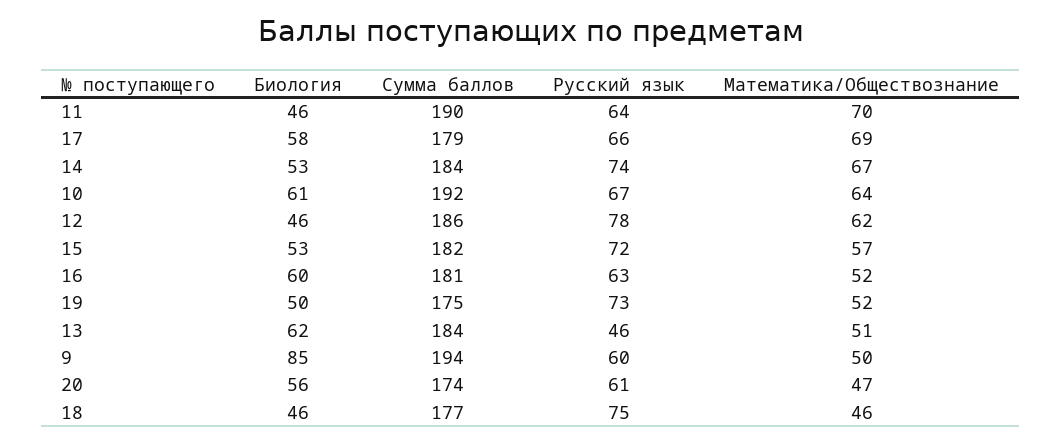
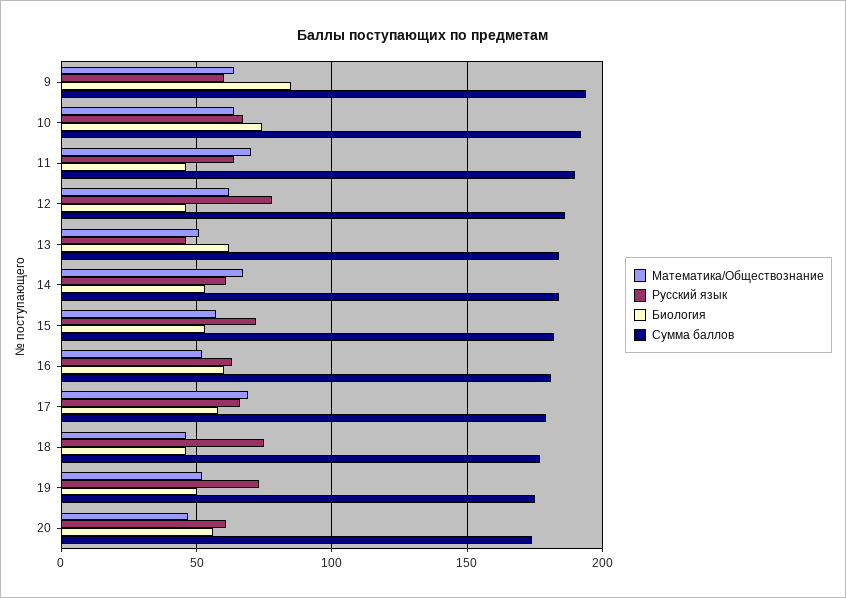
  {
    "Биология": {
      "11": 46,
      "17": 58,
      "14": 53,
-     "10": 61,
+     "10": 75,
      "12": 46,
      "15": 53,
      "16": 60,
      "19": 50,
      "13": 62,
      "9": 85,
      "20": 56,
      "18": 46
    },
    "Сумма баллов": {
      "11": 190,
      "17": 179,
      "14": 184,
      "10": 192,
      "12": 186,
      "15": 182,
      "16": 181,
      "19": 175,
      "13": 184,
      "9": 194,
      "20": 174,
      "18": 177
    },
    "Русский язык": {
      "11": 64,
      "17": 66,
-     "14": 74,
+     "14": 60,
      "10": 67,
      "12": 78,
      "15": 72,
      "16": 63,
      "19": 73,
      "13": 46,
      "9": 60,
      "20": 61,
      "18": 75
    },
    "Математика/Обществознание": {
      "11": 70,
      "17": 69,
      "14": 67,
      "10": 64,
      "12": 62,
      "15": 57,
      "16": 52,
      "19": 52,
      "13": 51,
-     "9": 50,
+     "9": 65,
      "20": 47,
      "18": 46
    }
  }

